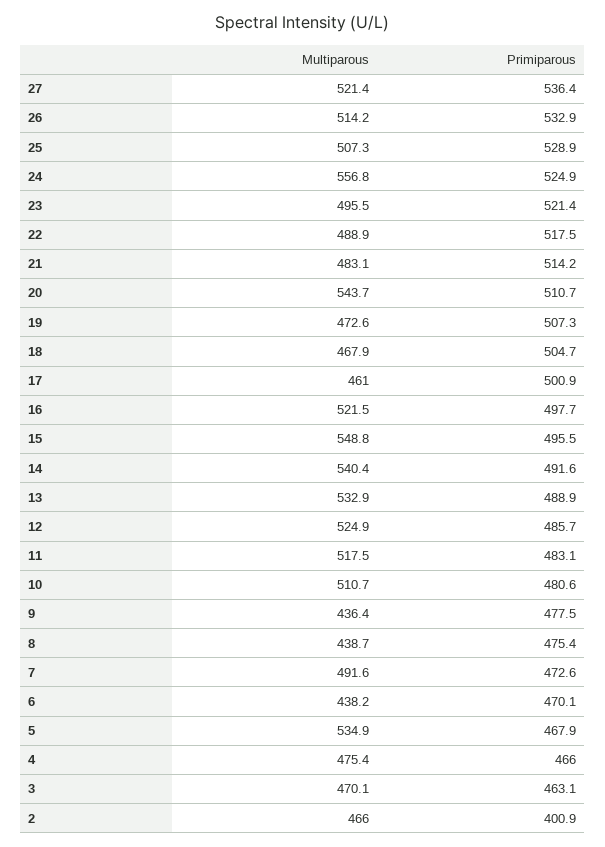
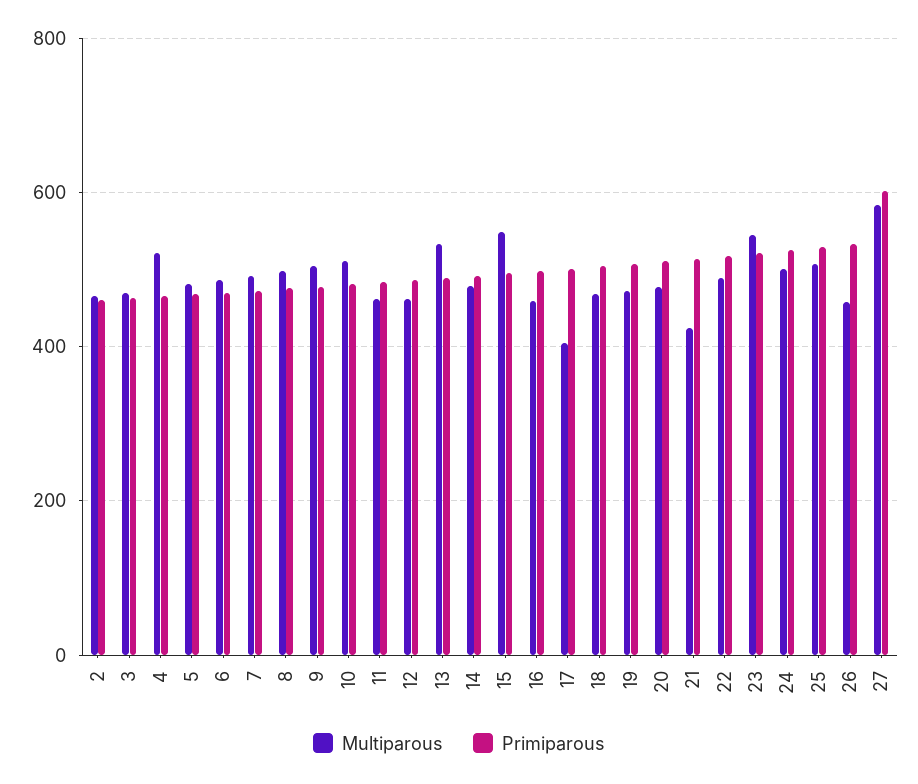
  {
    "Multiparous": {
-     "27": 521.4,
+     "27": 580,
-     "26": 514.2,
+     "26": 460,
      "25": 507.3,
-     "24": 556.8,
+     "24": 500,
-     "23": 495.5,
+     "23": 540,
      "22": 488.9,
-     "21": 483.1,
+     "21": 420,
-     "20": 543.7,
+     "20": 480,
      "19": 472.6,
      "18": 467.9,
-     "17": 461,
+     "17": 400,
-     "16": 521.5,
+     "16": 460,
      "15": 548.8,
-     "14": 540.4,
+     "14": 480,
      "13": 532.9,
-     "12": 524.9,
+     "12": 460,
-     "11": 517.5,
+     "11": 460,
      "10": 510.7,
-     "9": 436.4,
+     "9": 500,
-     "8": 438.7,
+     "8": 500,
      "7": 491.6,
-     "6": 438.2,
+     "6": 480,
-     "5": 534.9,
+     "5": 480,
-     "4": 475.4,
+     "4": 520,
      "3": 470.1,
      "2": 466
    },
    "Primiparous": {
-     "27": 536.4,
+     "27": 600,
      "26": 532.9,
      "25": 528.9,
      "24": 524.9,
      "23": 521.4,
      "22": 517.5,
      "21": 514.2,
      "20": 510.7,
      "19": 507.3,
      "18": 504.7,
      "17": 500.9,
      "16": 497.7,
      "15": 495.5,
      "14": 491.6,
      "13": 488.9,
      "12": 485.7,
      "11": 483.1,
      "10": 480.6,
      "9": 477.5,
      "8": 475.4,
      "7": 472.6,
      "6": 470.1,
      "5": 467.9,
      "4": 466,
      "3": 463.1,
-     "2": 400.9
+     "2": 460
    }
  }

